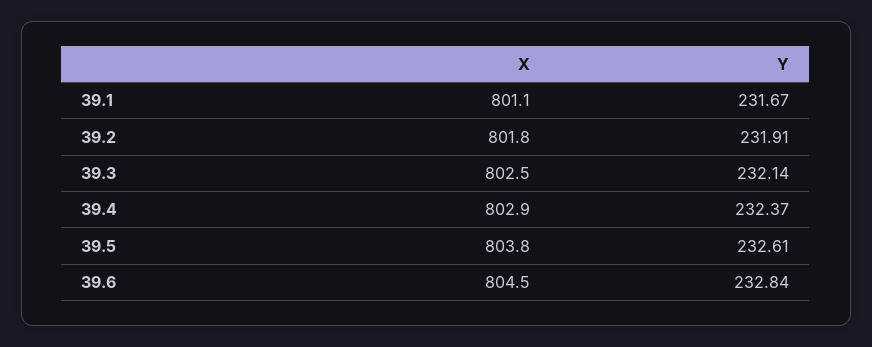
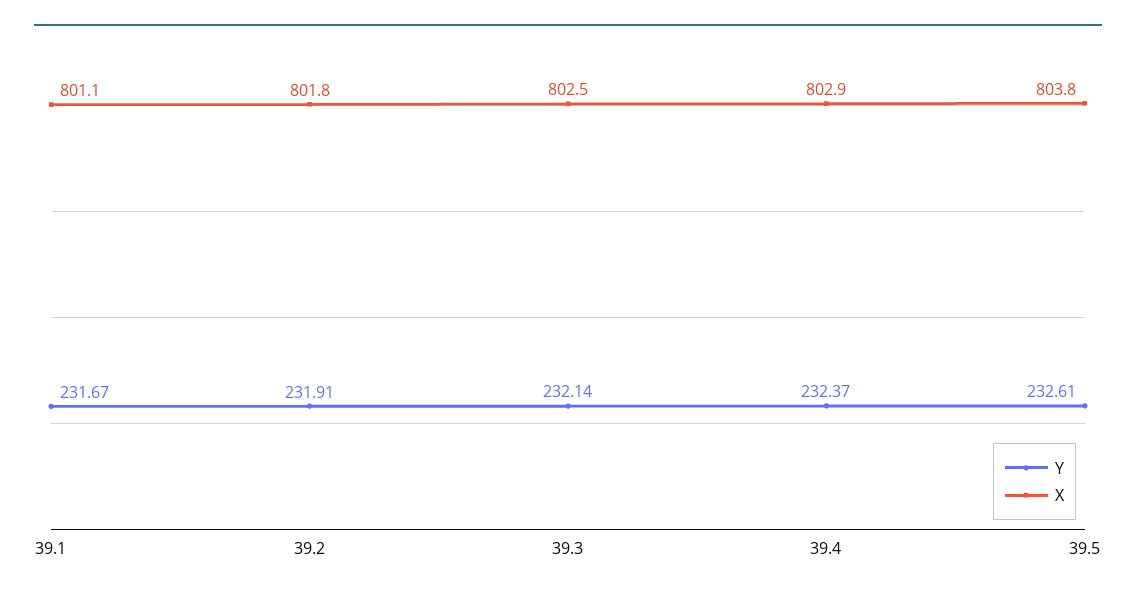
  {
    "X": {
      "39.1": 801.1,
      "39.2": 801.8,
      "39.3": 802.5,
      "39.4": 802.9,
-     "39.5": 803.8,
+     "39.5": 803.8
-     "39.6": 804.5
    },
    "Y": {
      "39.1": 231.67,
      "39.2": 231.91,
      "39.3": 232.14,
      "39.4": 232.37,
-     "39.5": 232.61,
+     "39.5": 232.61
-     "39.6": 232.84
    }
  }

